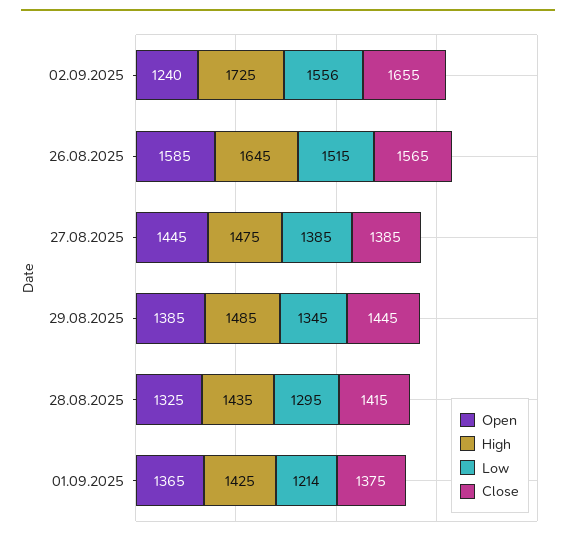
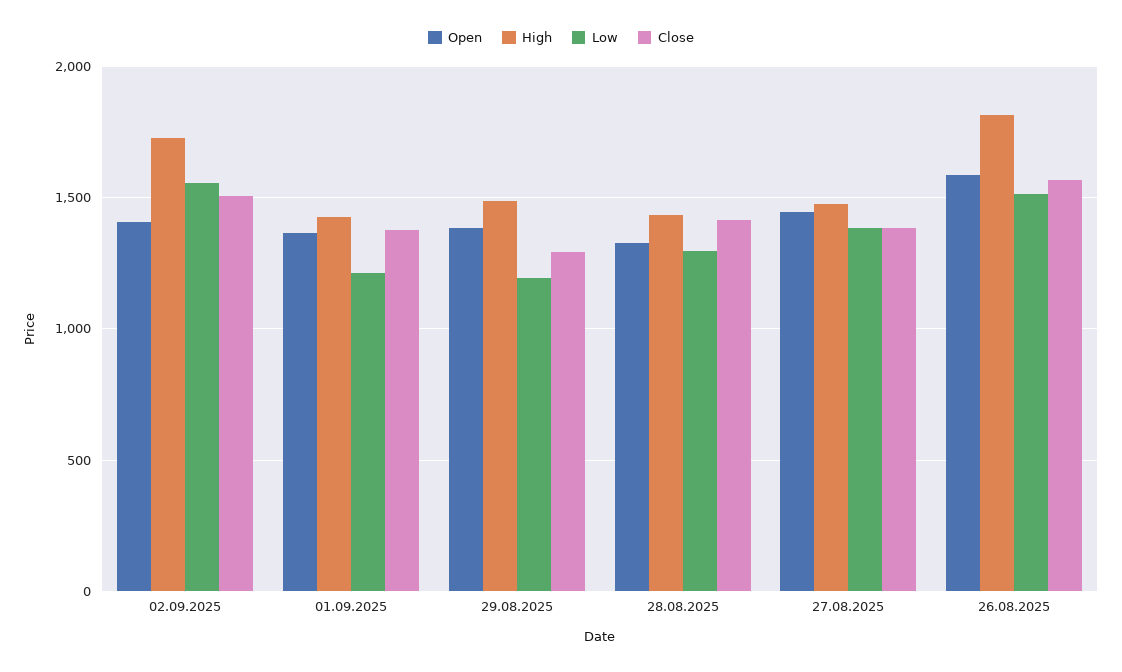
  {
    "Open": {
-     "02.09.2025": 1240,
+     "02.09.2025": 1400,
      "26.08.2025": 1585,
      "27.08.2025": 1445,
      "29.08.2025": 1385,
      "28.08.2025": 1325,
      "01.09.2025": 1365
    },
    "High": {
      "02.09.2025": 1725,
-     "26.08.2025": 1645,
+     "26.08.2025": 1800,
      "27.08.2025": 1475,
      "29.08.2025": 1485,
      "28.08.2025": 1435,
      "01.09.2025": 1425
    },
    "Low": {
      "02.09.2025": 1556,
      "26.08.2025": 1515,
      "27.08.2025": 1385,
-     "29.08.2025": 1345,
+     "29.08.2025": 1200,
      "28.08.2025": 1295,
      "01.09.2025": 1214
    },
    "Close": {
-     "02.09.2025": 1655,
+     "02.09.2025": 1500,
      "26.08.2025": 1565,
      "27.08.2025": 1385,
-     "29.08.2025": 1445,
+     "29.08.2025": 1300,
      "28.08.2025": 1415,
      "01.09.2025": 1375
    }
  }

